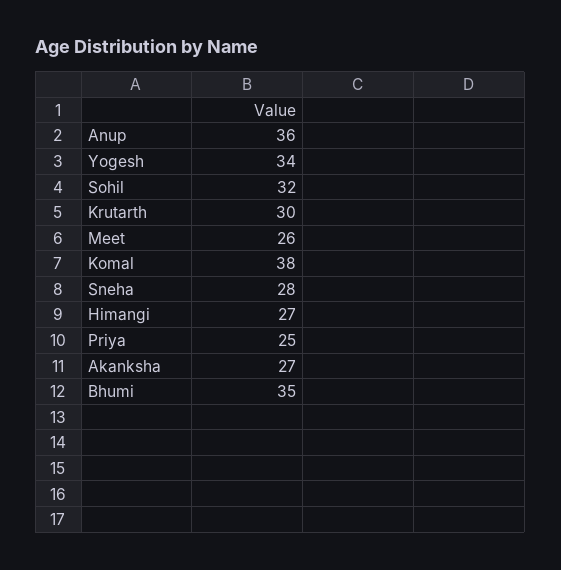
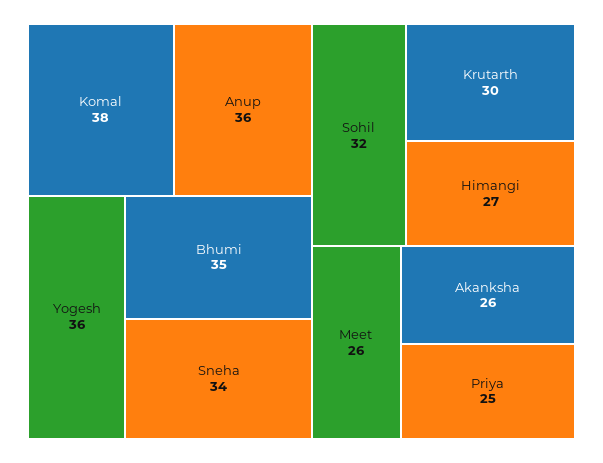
  {
    "Anup": 36,
-   "Yogesh": 34,
+   "Yogesh": 36,
    "Sohil": 32,
    "Krutarth": 30,
    "Meet": 26,
    "Komal": 38,
-   "Sneha": 28,
+   "Sneha": 34,
    "Himangi": 27,
    "Priya": 25,
-   "Akanksha": 27,
+   "Akanksha": 26,
    "Bhumi": 35
  }

